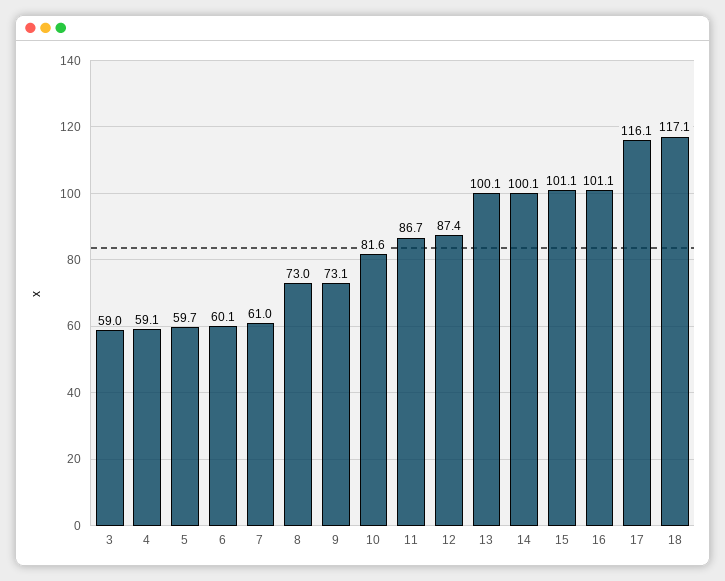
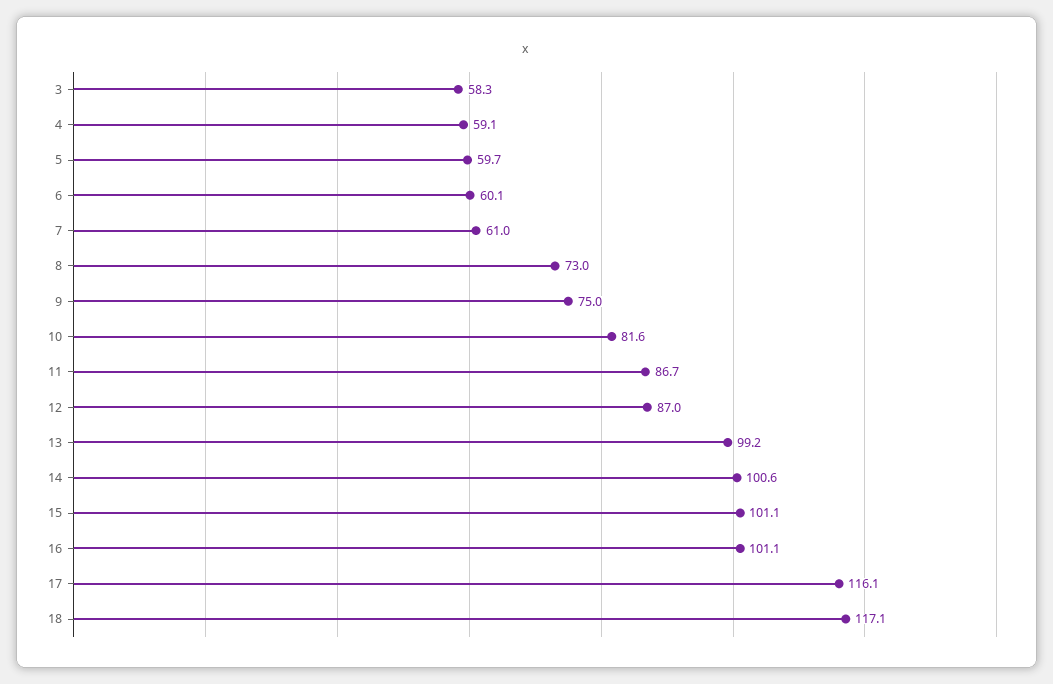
  {
-   "3": 59,
+   "3": 58.3,
    "4": 59.1,
    "5": 59.7,
    "6": 60.1,
    "7": 61,
    "8": 73,
-   "9": 73.1,
+   "9": 75,
    "10": 81.6,
    "11": 86.7,
-   "12": 87.4,
+   "12": 87,
-   "13": 100.1,
+   "13": 99.2,
-   "14": 100.1,
+   "14": 100.6,
    "15": 101.1,
    "16": 101.1,
    "17": 116.1,
    "18": 117.1
  }

